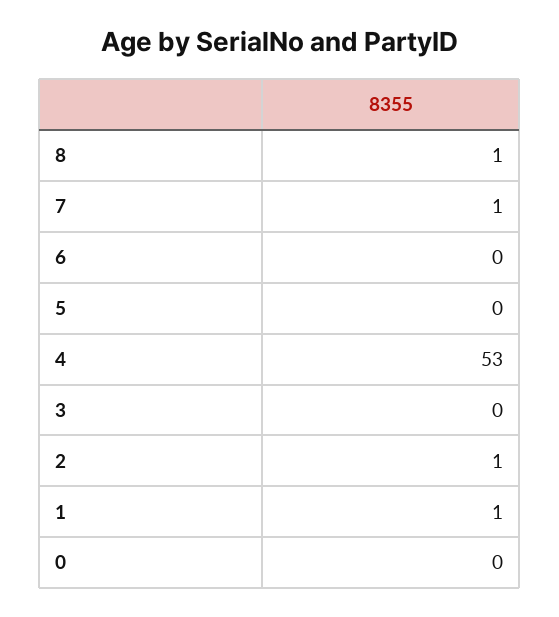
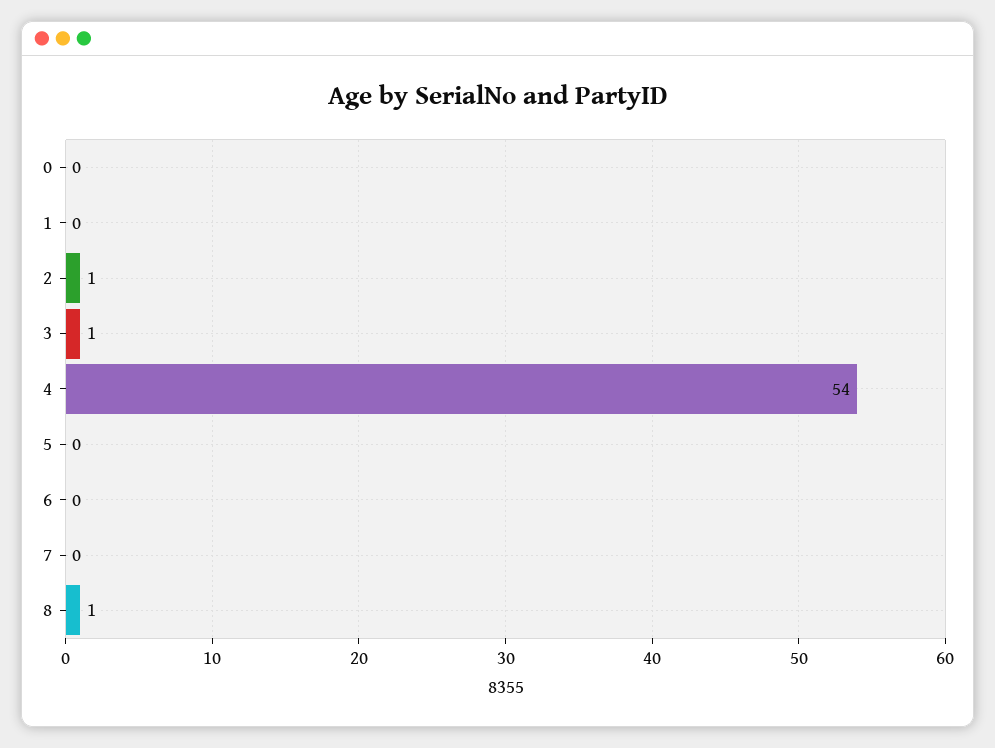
  {
    "8": 1,
-   "7": 1,
+   "7": 0,
    "6": 0,
    "5": 0,
-   "4": 53,
+   "4": 54,
-   "3": 0,
+   "3": 1,
    "2": 1,
-   "1": 1,
+   "1": 0,
    "0": 0
  }

